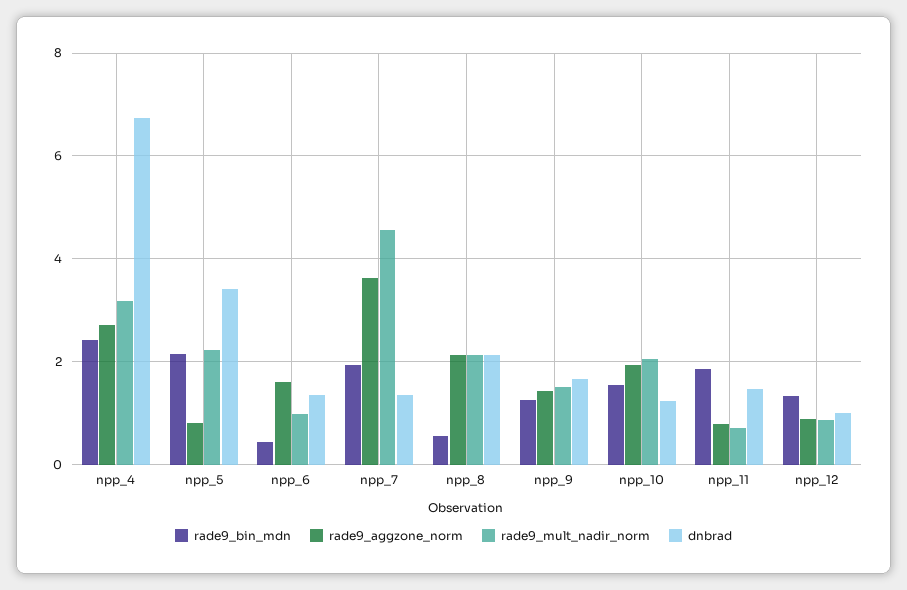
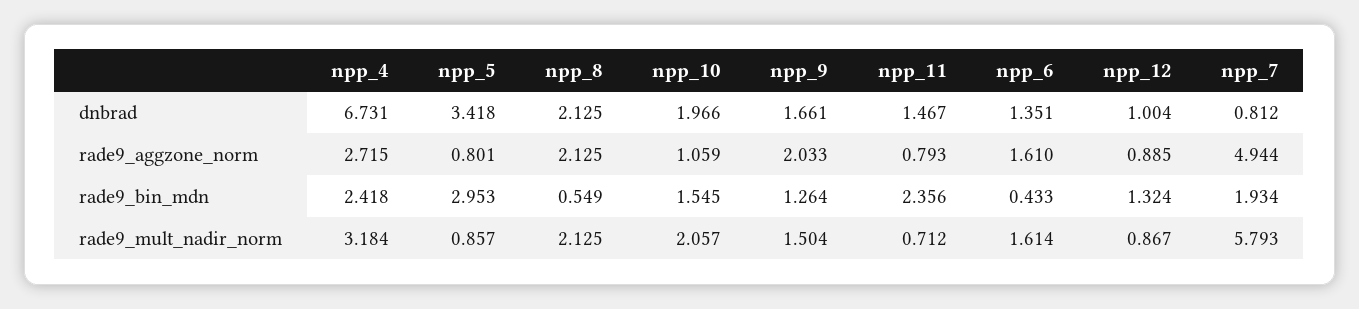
  {
    "rade9_bin_mdn": {
      "npp_4": 2.418,
-     "npp_5": 2.2,
+     "npp_5": 2.953,
      "npp_6": 0.433,
      "npp_7": 1.934,
      "npp_8": 0.549,
      "npp_9": 1.264,
      "npp_10": 1.545,
-     "npp_11": 1.8,
+     "npp_11": 2.356,
      "npp_12": 1.324
    },
    "rade9_aggzone_norm": {
      "npp_4": 2.715,
      "npp_5": 0.801,
      "npp_6": 1.61,
-     "npp_7": 3.6,
+     "npp_7": 4.944,
      "npp_8": 2.125,
-     "npp_9": 1.4,
+     "npp_9": 2.033,
-     "npp_10": 2,
+     "npp_10": 1.059,
      "npp_11": 0.793,
      "npp_12": 0.885
    },
    "rade9_mult_nadir_norm": {
      "npp_4": 3.184,
-     "npp_5": 2.2,
+     "npp_5": 0.857,
-     "npp_6": 1,
+     "npp_6": 1.614,
-     "npp_7": 4.6,
+     "npp_7": 5.793,
      "npp_8": 2.125,
      "npp_9": 1.504,
      "npp_10": 2.057,
      "npp_11": 0.712,
      "npp_12": 0.867
    },
    "dnbrad": {
      "npp_4": 6.731,
      "npp_5": 3.418,
      "npp_6": 1.351,
-     "npp_7": 1.4,
+     "npp_7": 0.812,
      "npp_8": 2.125,
      "npp_9": 1.661,
-     "npp_10": 1.2,
+     "npp_10": 1.966,
      "npp_11": 1.467,
      "npp_12": 1.004
    }
  }

